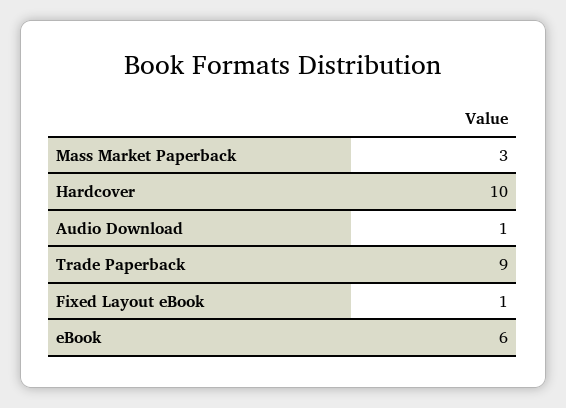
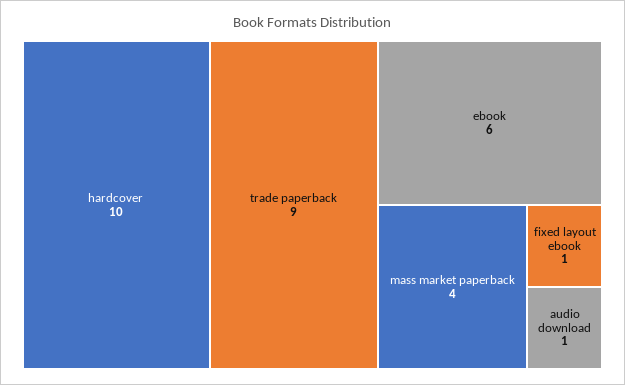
  {
-   "Mass Market Paperback": 3,
+   "Mass Market Paperback": 4,
    "Hardcover": 10,
    "Audio Download": 1,
    "Trade Paperback": 9,
    "Fixed Layout eBook": 1,
    "eBook": 6
  }

